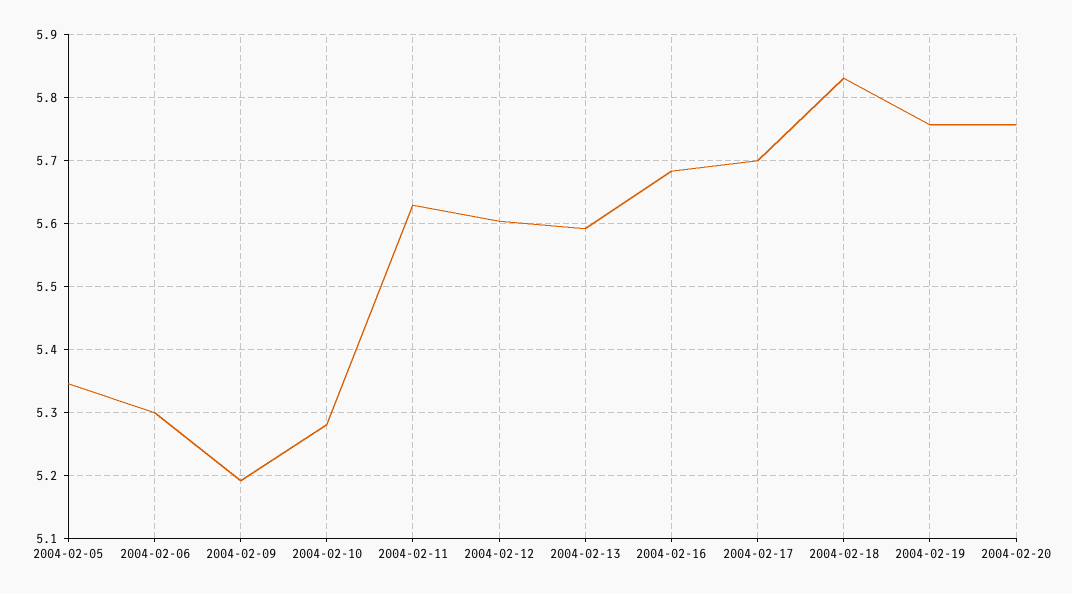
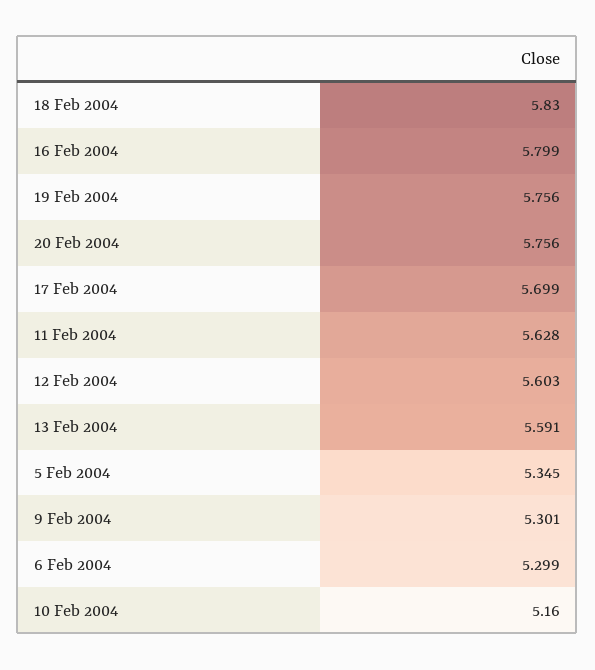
  {
    "2004-02-05": 5.345,
    "2004-02-06": 5.299,
-   "2004-02-09": 5.19,
+   "2004-02-09": 5.301,
-   "2004-02-10": 5.28,
+   "2004-02-10": 5.16,
    "2004-02-11": 5.628,
    "2004-02-12": 5.603,
    "2004-02-13": 5.591,
-   "2004-02-16": 5.68,
+   "2004-02-16": 5.799,
    "2004-02-17": 5.699,
    "2004-02-18": 5.83,
    "2004-02-19": 5.756,
    "2004-02-20": 5.756
  }

